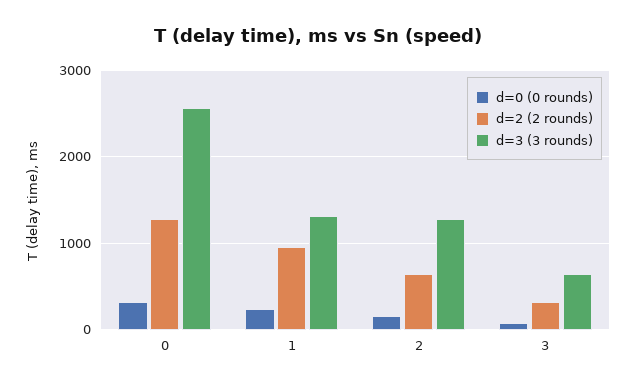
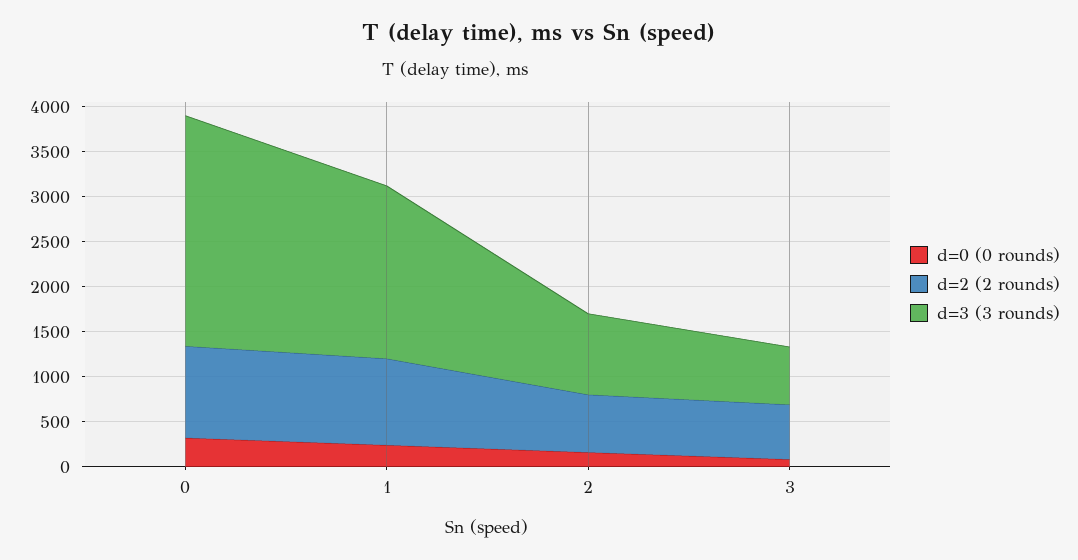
  {
    "d=0 (0 rounds)": {
      "0": 300,
      "1": 200,
      "2": 200,
      "3": 100
    },
    "d=2 (2 rounds)": {
-     "0": 1300,
+     "0": 1000,
      "1": 1000,
      "2": 600,
-     "3": 300
+     "3": 600
    },
    "d=3 (3 rounds)": {
      "0": 2600,
-     "1": 1300,
+     "1": 1900,
-     "2": 1300,
+     "2": 900,
      "3": 600
    }
  }

